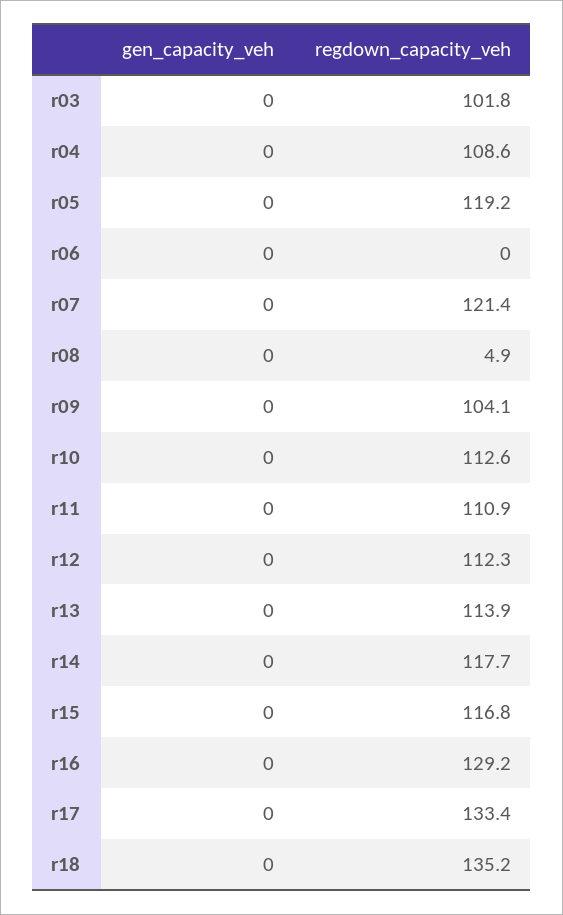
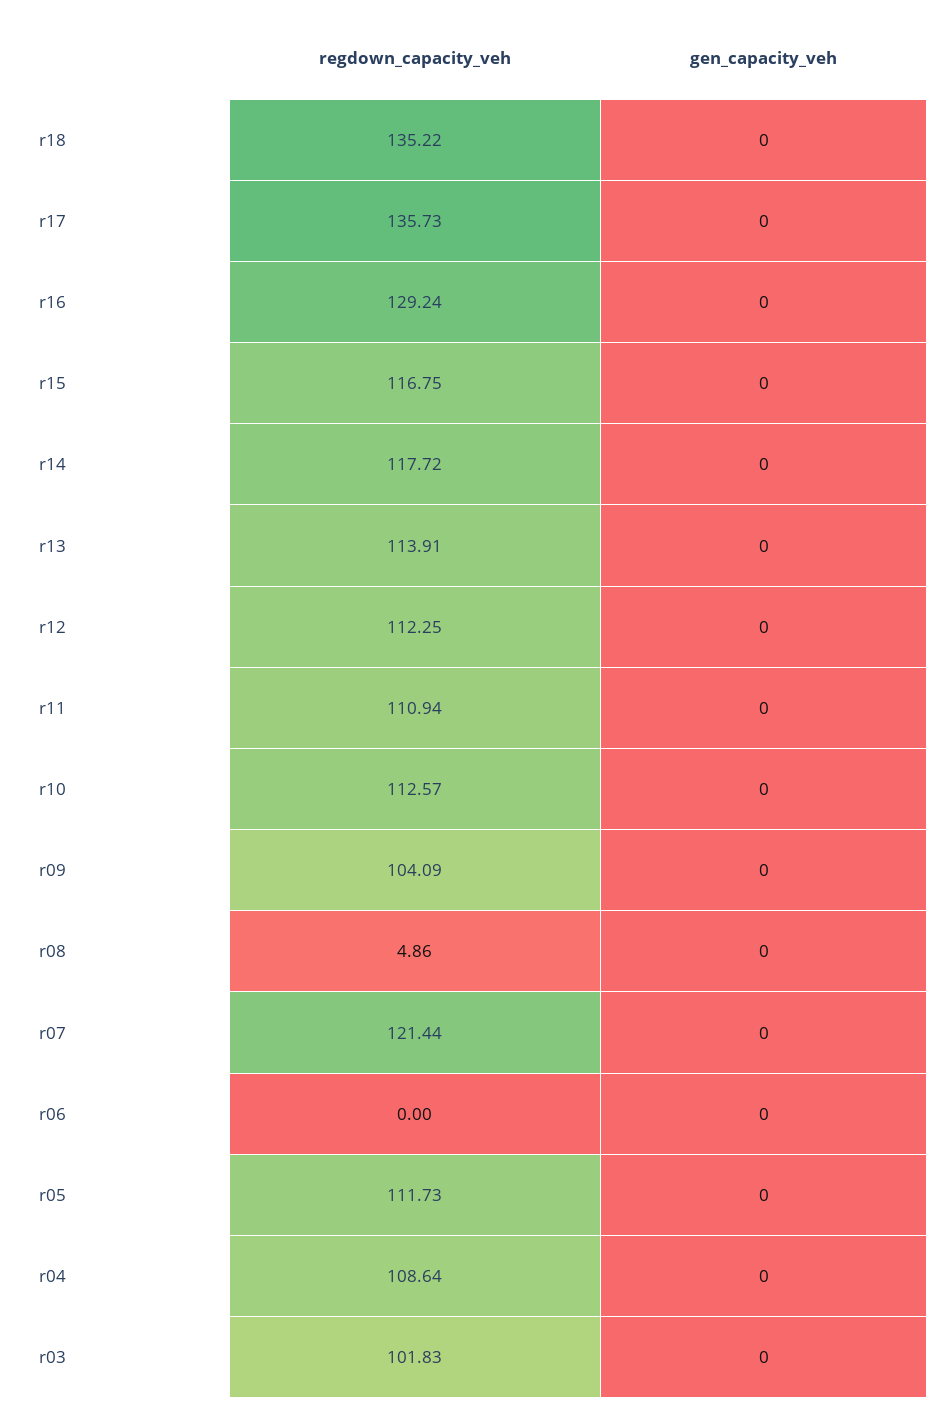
  {
    "gen_capacity_veh": {
      "r03": 0,
      "r04": 0,
      "r05": 0,
      "r06": 0,
      "r07": 0,
      "r08": 0,
      "r09": 0,
      "r10": 0,
      "r11": 0,
      "r12": 0,
      "r13": 0,
      "r14": 0,
      "r15": 0,
      "r16": 0,
      "r17": 0,
      "r18": 0
    },
    "regdown_capacity_veh": {
      "r03": 101.83,
      "r04": 108.64,
-     "r05": 119.2,
+     "r05": 111.73,
      "r06": 0,
      "r07": 121.44,
      "r08": 4.86,
      "r09": 104.09,
      "r10": 112.57,
      "r11": 110.94,
      "r12": 112.25,
      "r13": 113.91,
      "r14": 117.72,
      "r15": 116.75,
      "r16": 129.24,
-     "r17": 133.4,
+     "r17": 135.73,
      "r18": 135.22
    }
  }

